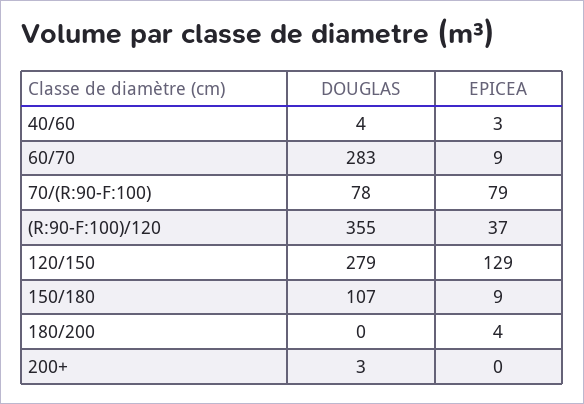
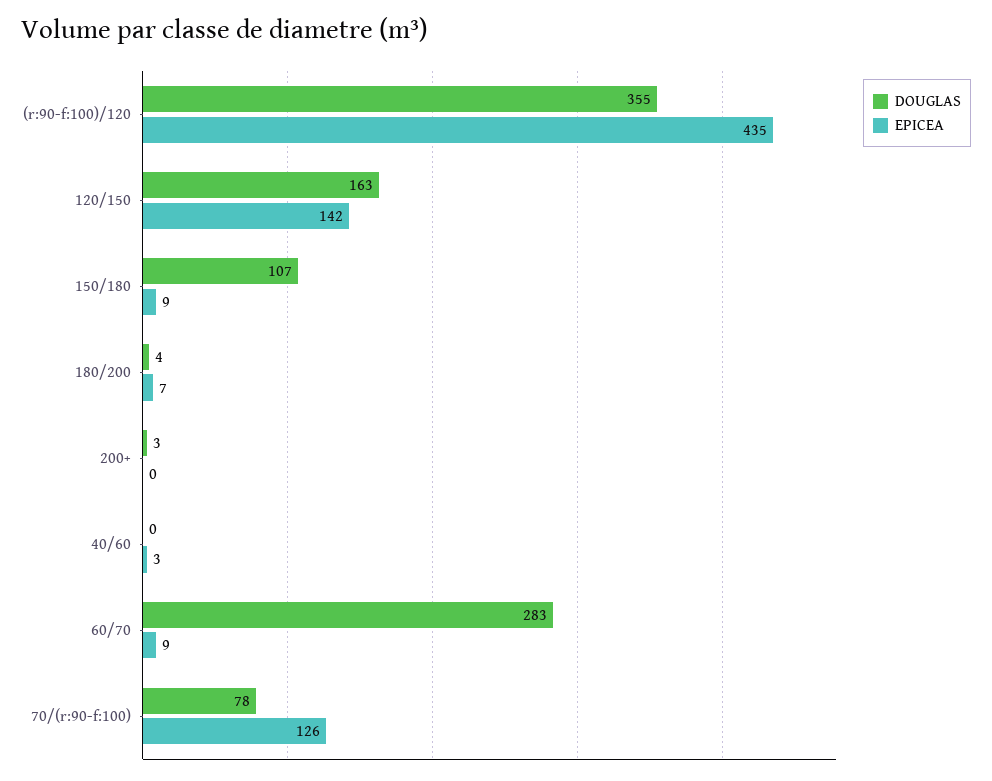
  {
    "DOUGLAS": {
-     "40/60": 4,
+     "40/60": 0,
      "60/70": 283,
      "70/(R:90-F:100)": 78,
      "(R:90-F:100)/120": 355,
-     "120/150": 279,
+     "120/150": 163,
      "150/180": 107,
-     "180/200": 0,
+     "180/200": 4,
      "200+": 3
    },
    "EPICEA": {
      "40/60": 3,
      "60/70": 9,
-     "70/(R:90-F:100)": 79,
+     "70/(R:90-F:100)": 126,
-     "(R:90-F:100)/120": 37,
+     "(R:90-F:100)/120": 435,
-     "120/150": 129,
+     "120/150": 142,
      "150/180": 9,
-     "180/200": 4,
+     "180/200": 7,
      "200+": 0
    }
  }

